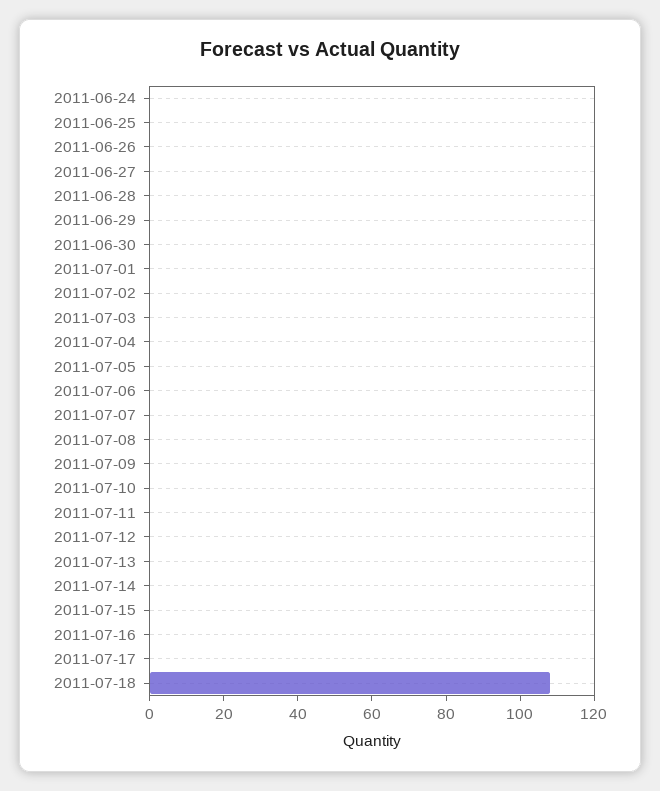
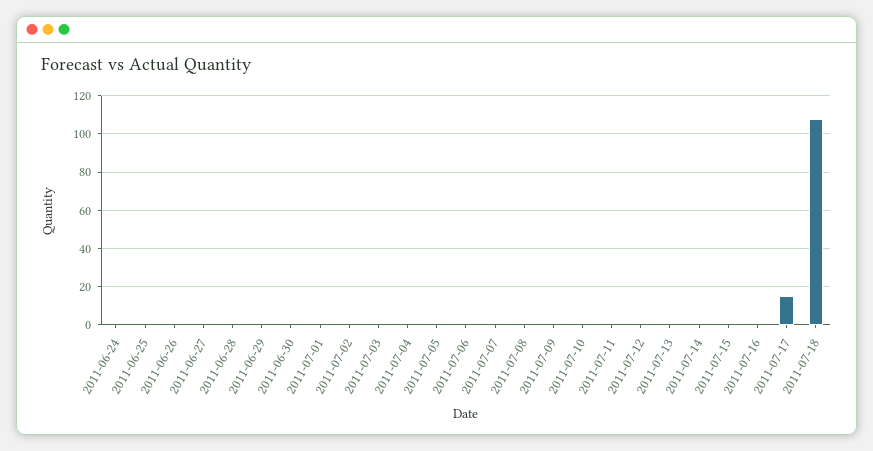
  {
    "2011-06-24": 0,
    "2011-06-25": 0,
    "2011-06-26": 0,
    "2011-06-27": 0,
    "2011-06-28": 0,
    "2011-06-29": 0,
    "2011-06-30": 0,
    "2011-07-01": 0,
    "2011-07-02": 0,
    "2011-07-03": 0,
    "2011-07-04": 0,
    "2011-07-05": 0,
    "2011-07-06": 0,
    "2011-07-07": 0,
    "2011-07-08": 0,
    "2011-07-09": 0,
    "2011-07-10": 0,
    "2011-07-11": 0,
    "2011-07-12": 0,
    "2011-07-13": 0,
    "2011-07-14": 0,
    "2011-07-15": 0,
    "2011-07-16": 0,
-   "2011-07-17": 0,
+   "2011-07-17": 15,
    "2011-07-18": 110
  }

